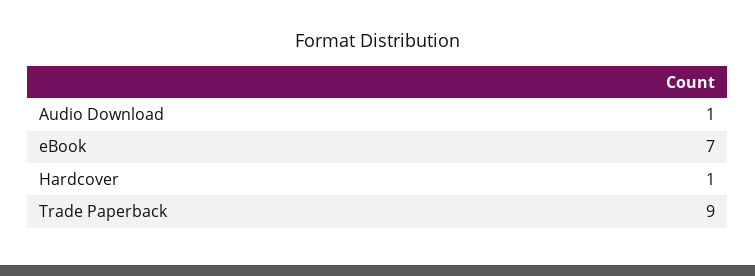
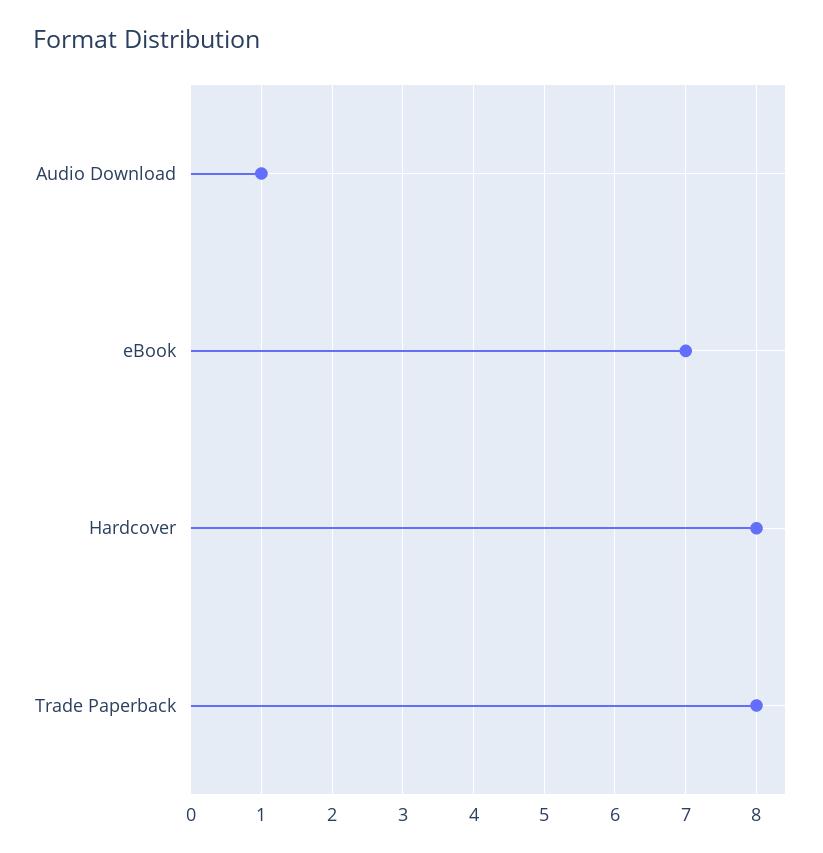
  {
    "Audio Download": 1,
    "eBook": 7,
-   "Hardcover": 1,
+   "Hardcover": 8,
-   "Trade Paperback": 9
+   "Trade Paperback": 8
  }

